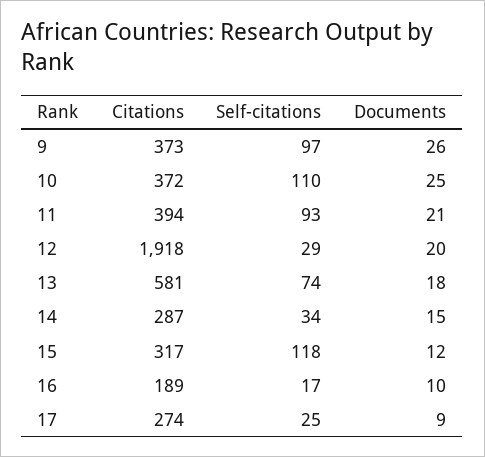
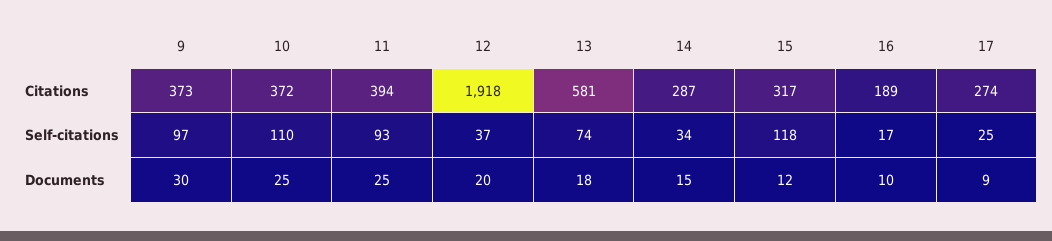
  {
    "Citations": {
      "9": 373,
      "10": 372,
      "11": 394,
      "12": 1918,
      "13": 581,
      "14": 287,
      "15": 317,
      "16": 189,
      "17": 274
    },
    "Self-citations": {
      "9": 97,
      "10": 110,
      "11": 93,
-     "12": 29,
+     "12": 37,
      "13": 74,
      "14": 34,
      "15": 118,
      "16": 17,
      "17": 25
    },
    "Documents": {
-     "9": 26,
+     "9": 30,
      "10": 25,
-     "11": 21,
+     "11": 25,
      "12": 20,
      "13": 18,
      "14": 15,
      "15": 12,
      "16": 10,
      "17": 9
    }
  }

